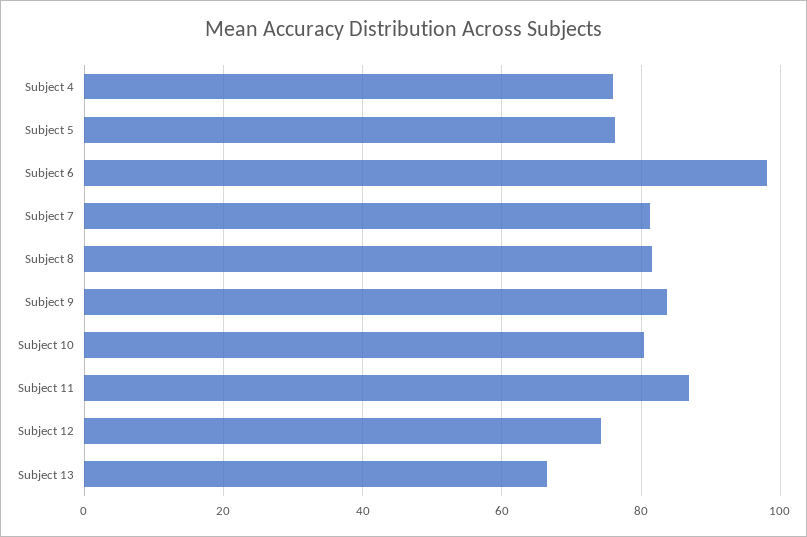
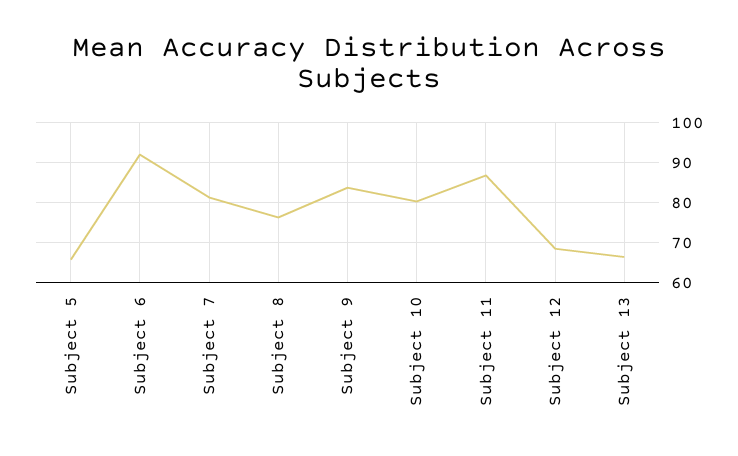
  {
-   "Subject 4": 76,
-   "Subject 5": 76,
+   "Subject 5": 66,
-   "Subject 6": 98,
+   "Subject 6": 92,
    "Subject 7": 82,
-   "Subject 8": 82,
+   "Subject 8": 76,
    "Subject 9": 84,
    "Subject 10": 80,
    "Subject 11": 86,
-   "Subject 12": 74,
+   "Subject 12": 68,
    "Subject 13": 66
  }

